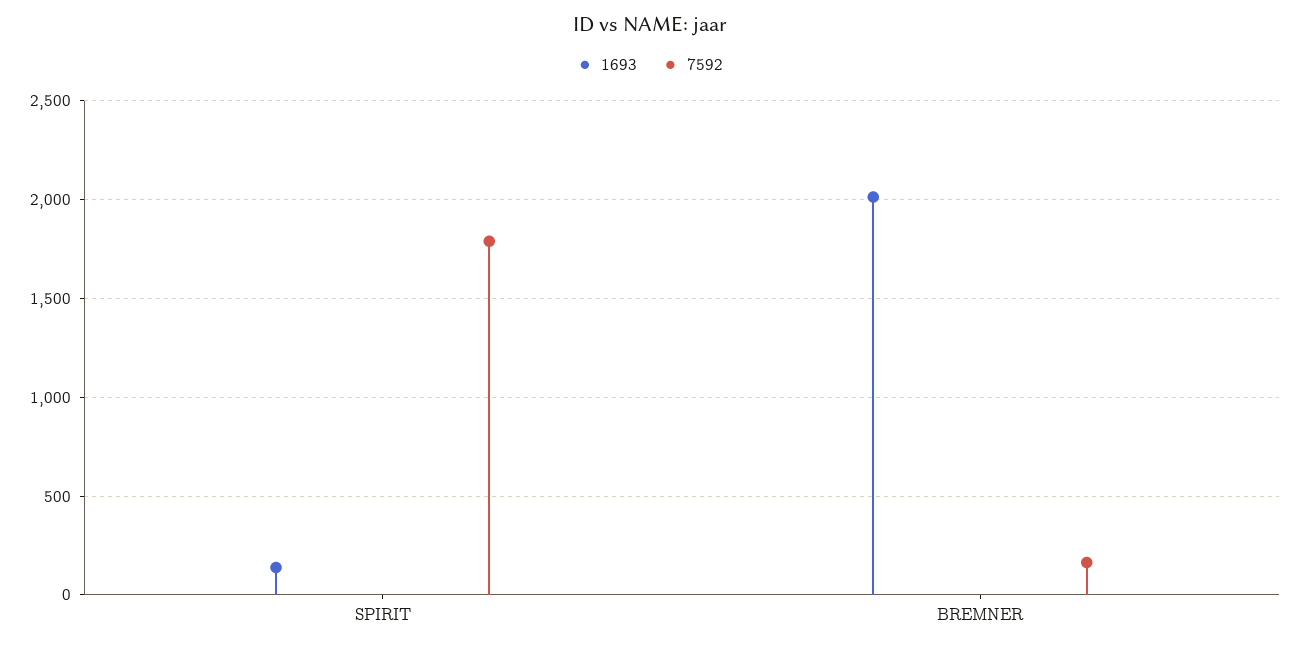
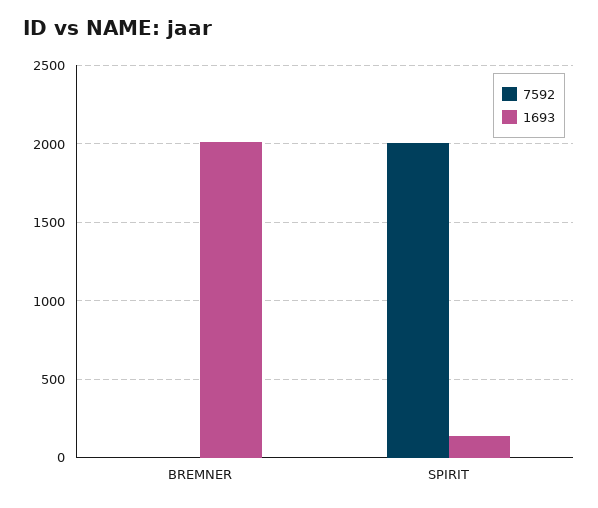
  {
    "1693": {
      "SPIRIT": 150,
      "BREMNER": 2000
    },
    "7592": {
-     "SPIRIT": 1800,
+     "SPIRIT": 2000,
-     "BREMNER": 150
+     "BREMNER": 0
    }
  }

